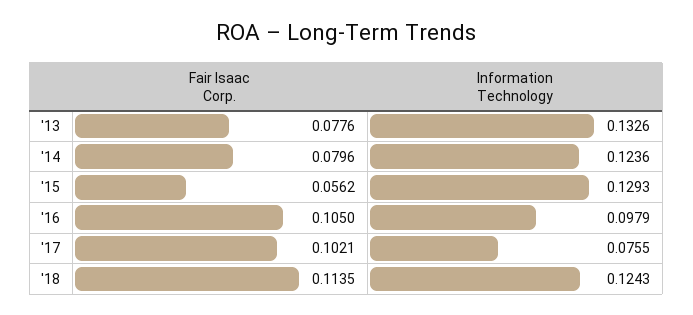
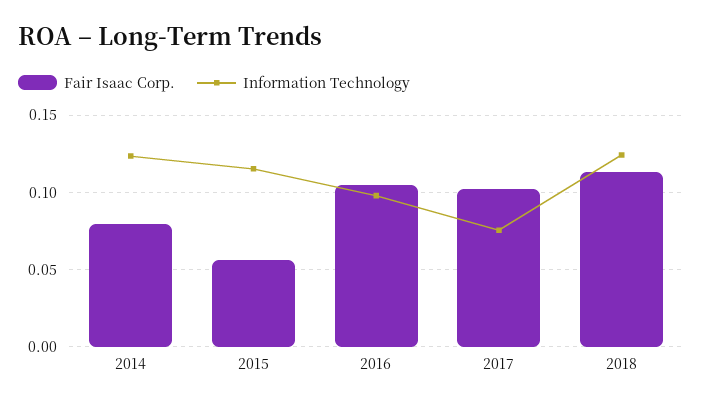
  {
    "Fair Isaac Corp.": {
-     "'13": 0.0776,
      "'14": 0.0796,
      "'15": 0.0562,
      "'16": 0.105,
      "'17": 0.1021,
      "'18": 0.1135
    },
    "Information Technology": {
-     "'13": 0.1326,
      "'14": 0.1236,
-     "'15": 0.1293,
+     "'15": 0.115,
      "'16": 0.0979,
      "'17": 0.0755,
      "'18": 0.1243
    }
  }

